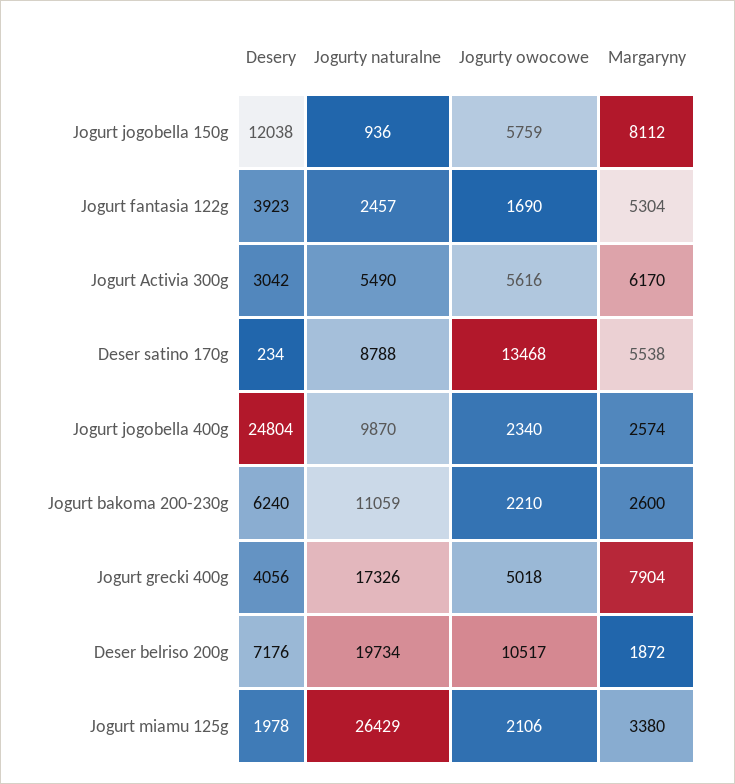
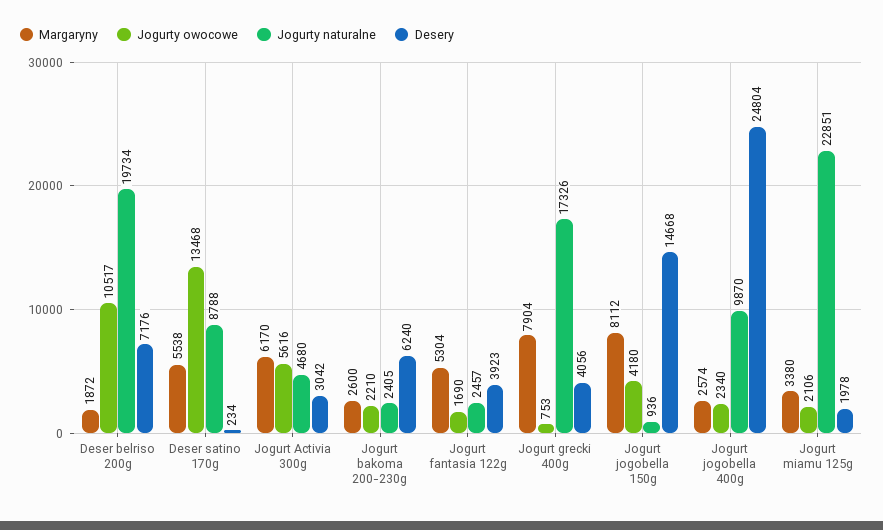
  {
    "Desery": {
-     "Jogurt jogobella 150g": 12038,
+     "Jogurt jogobella 150g": 14668,
      "Jogurt fantasia 122g": 3923,
      "Jogurt Activia 300g": 3042,
      "Deser satino 170g": 234,
      "Jogurt jogobella 400g": 24804,
      "Jogurt bakoma 200-230g": 6240,
      "Jogurt grecki 400g": 4056,
      "Deser belriso 200g": 7176,
      "Jogurt miamu 125g": 1978
    },
    "Jogurty naturalne": {
      "Jogurt jogobella 150g": 936,
      "Jogurt fantasia 122g": 2457,
-     "Jogurt Activia 300g": 5490,
+     "Jogurt Activia 300g": 4680,
      "Deser satino 170g": 8788,
      "Jogurt jogobella 400g": 9870,
-     "Jogurt bakoma 200-230g": 11059,
+     "Jogurt bakoma 200-230g": 2405,
      "Jogurt grecki 400g": 17326,
      "Deser belriso 200g": 19734,
-     "Jogurt miamu 125g": 26429
+     "Jogurt miamu 125g": 22851
    },
    "Jogurty owocowe": {
-     "Jogurt jogobella 150g": 5759,
+     "Jogurt jogobella 150g": 4180,
      "Jogurt fantasia 122g": 1690,
      "Jogurt Activia 300g": 5616,
      "Deser satino 170g": 13468,
      "Jogurt jogobella 400g": 2340,
      "Jogurt bakoma 200-230g": 2210,
-     "Jogurt grecki 400g": 5018,
+     "Jogurt grecki 400g": 753,
      "Deser belriso 200g": 10517,
      "Jogurt miamu 125g": 2106
    },
    "Margaryny": {
      "Jogurt jogobella 150g": 8112,
      "Jogurt fantasia 122g": 5304,
      "Jogurt Activia 300g": 6170,
      "Deser satino 170g": 5538,
      "Jogurt jogobella 400g": 2574,
      "Jogurt bakoma 200-230g": 2600,
      "Jogurt grecki 400g": 7904,
      "Deser belriso 200g": 1872,
      "Jogurt miamu 125g": 3380
    }
  }

